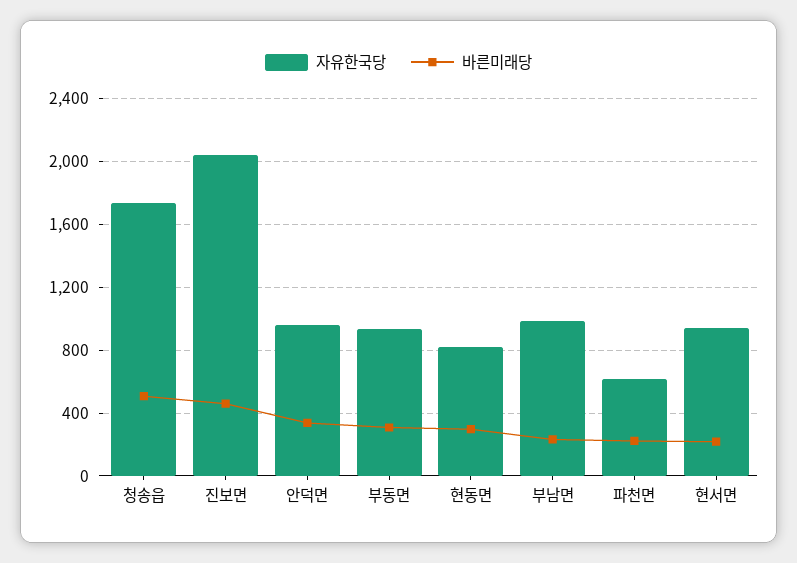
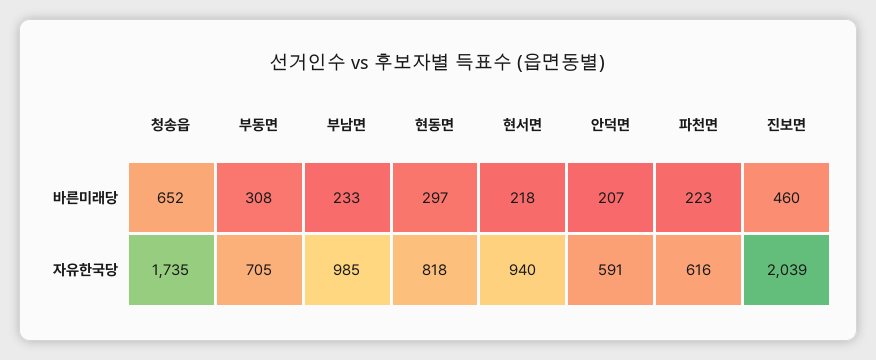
  {
    "자유한국당": {
      "청송읍": 1735,
      "진보면": 2039,
-     "안덕면": 950,
+     "안덕면": 591,
-     "부동면": 950,
+     "부동면": 705,
      "현동면": 818,
      "부남면": 985,
      "파천면": 616,
      "현서면": 940
    },
    "바른미래당": {
-     "청송읍": 500,
+     "청송읍": 652,
      "진보면": 460,
-     "안덕면": 350,
+     "안덕면": 207,
      "부동면": 308,
      "현동면": 297,
      "부남면": 233,
      "파천면": 223,
      "현서면": 218
    }
  }

